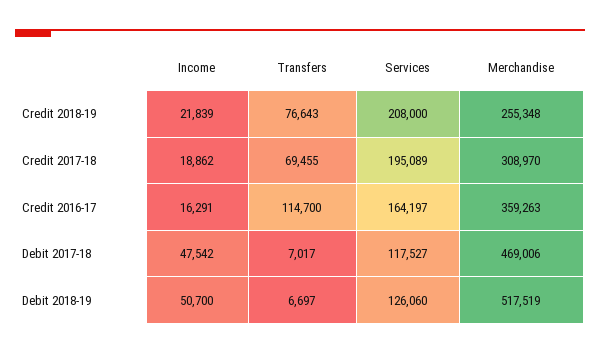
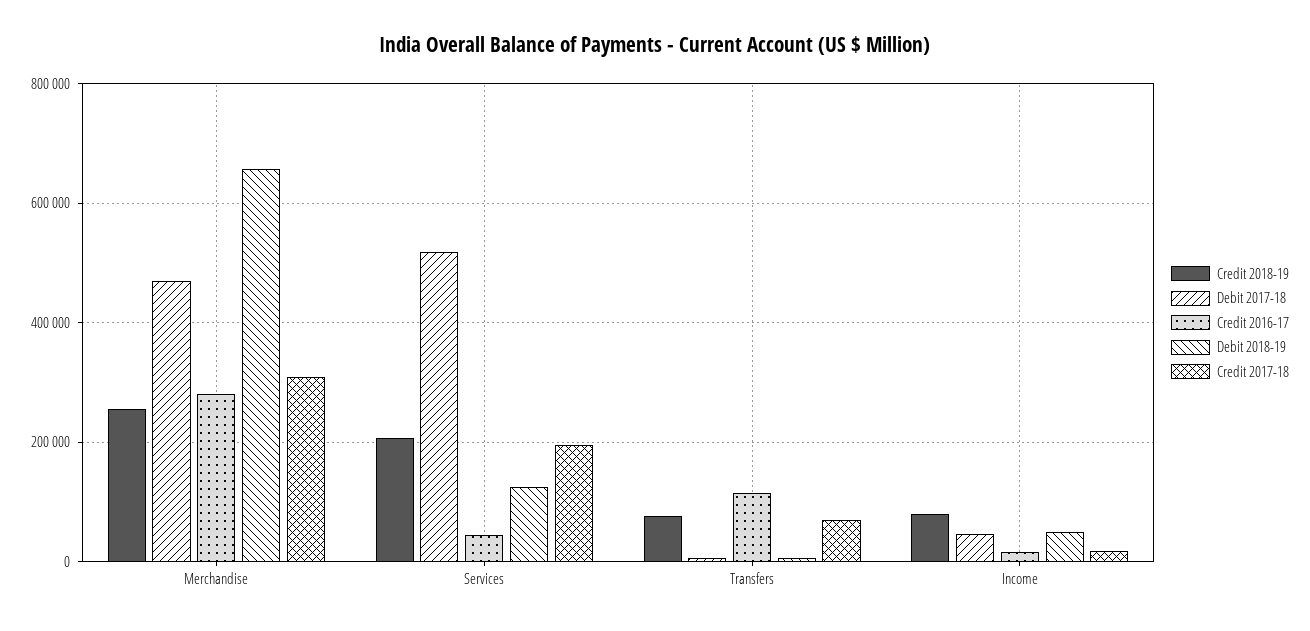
  {
    "Credit 2018-19": {
-     "Income": 21839,
+     "Income": 80000,
      "Transfers": 76643,
      "Services": 208000,
      "Merchandise": 255348
    },
    "Credit 2017-18": {
      "Income": 18862,
      "Transfers": 69455,
      "Services": 195089,
      "Merchandise": 308970
    },
    "Credit 2016-17": {
      "Income": 16291,
      "Transfers": 114700,
-     "Services": 164197,
+     "Services": 40000,
-     "Merchandise": 359263
+     "Merchandise": 280000
    },
    "Debit 2017-18": {
      "Income": 47542,
      "Transfers": 7017,
-     "Services": 117527,
+     "Services": 520000,
      "Merchandise": 469006
    },
    "Debit 2018-19": {
      "Income": 50700,
      "Transfers": 6697,
      "Services": 126060,
-     "Merchandise": 517519
+     "Merchandise": 660000
    }
  }

